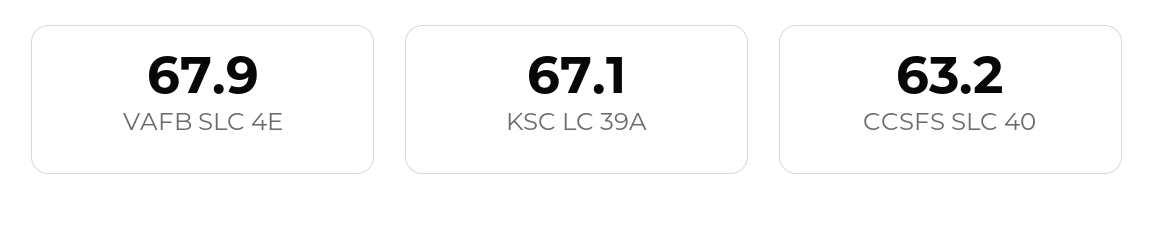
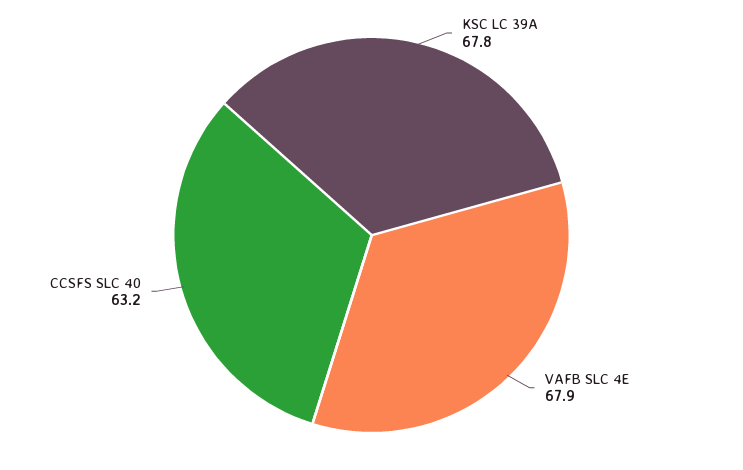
  {
    "VAFB SLC 4E": 67.9,
-   "KSC LC 39A": 67.1,
+   "KSC LC 39A": 67.8,
    "CCSFS SLC 40": 63.2
  }

